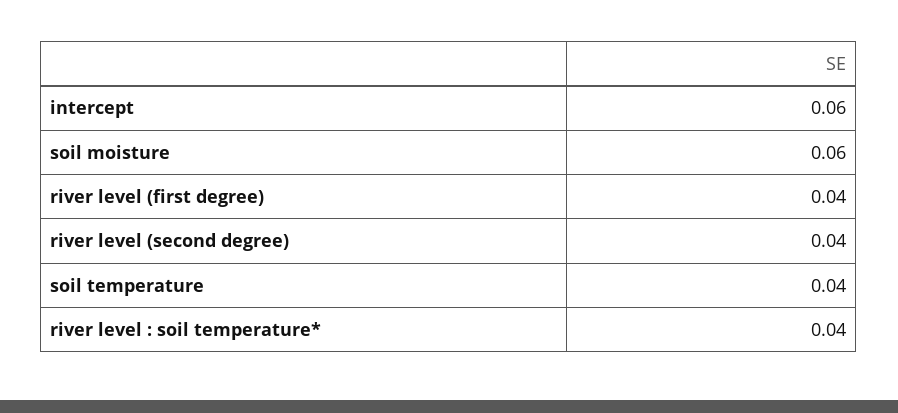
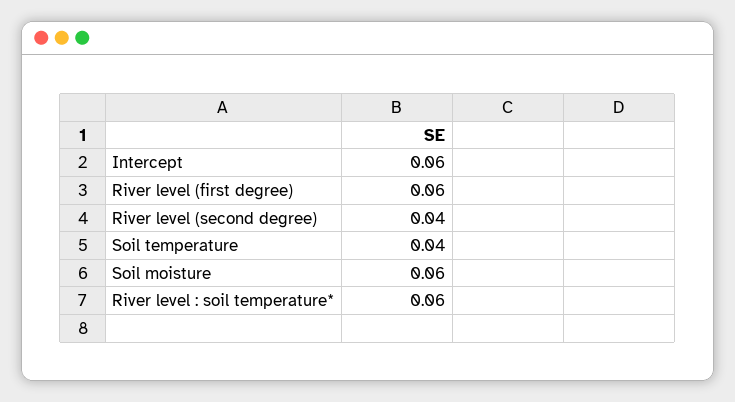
  {
    "intercept": 0.06,
    "soil moisture": 0.06,
-   "river level (first degree)": 0.04,
+   "river level (first degree)": 0.06,
    "river level (second degree)": 0.04,
    "soil temperature": 0.04,
-   "river level : soil temperature*": 0.04
+   "river level : soil temperature*": 0.06
  }

